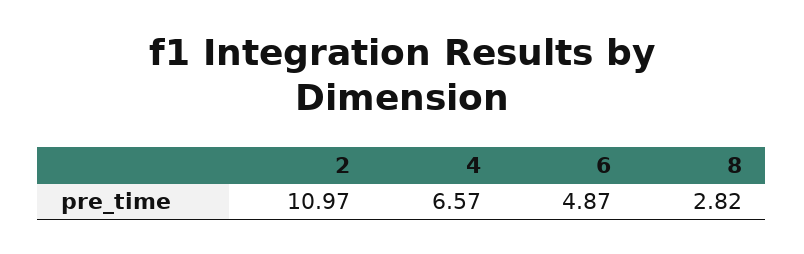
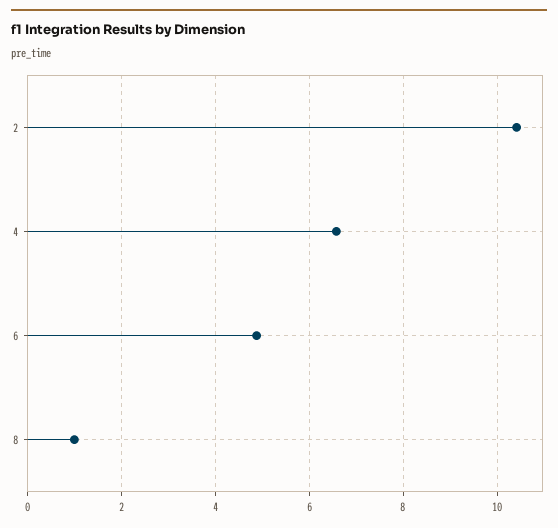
  {
-   "2": 10.97,
+   "2": 10.4,
    "4": 6.57,
    "6": 4.87,
-   "8": 2.82
+   "8": 1
  }

